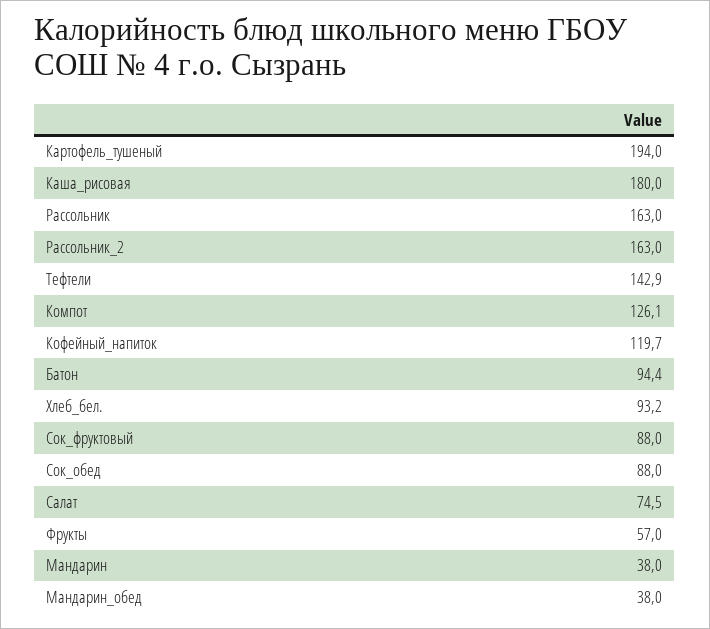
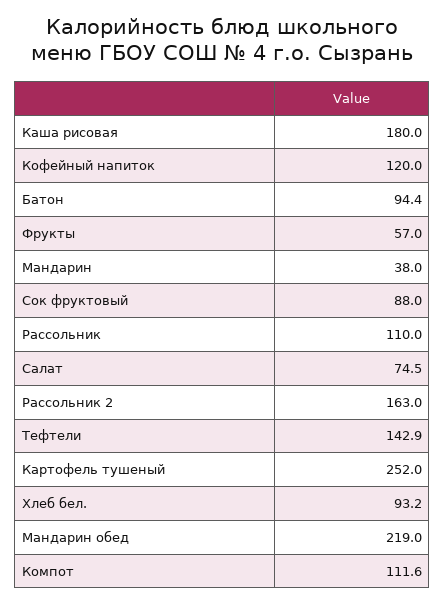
  {
-   "Картофель_тушеный": 194,
+   "Картофель_тушеный": 252,
    "Каша_рисовая": 180,
-   "Рассольник": 163,
+   "Рассольник": 110,
    "Рассольник_2": 163,
    "Тефтели": 142.9,
-   "Компот": 126.1,
+   "Компот": 111.6,
-   "Кофейный_напиток": 119.7,
+   "Кофейный_напиток": 120,
    "Батон": 94.4,
    "Хлеб_бел.": 93.2,
    "Сок_фруктовый": 88,
-   "Сок_обед": 88,
    "Салат": 74.5,
    "Фрукты": 57,
    "Мандарин": 38,
-   "Мандарин_обед": 38
+   "Мандарин_обед": 219
  }

